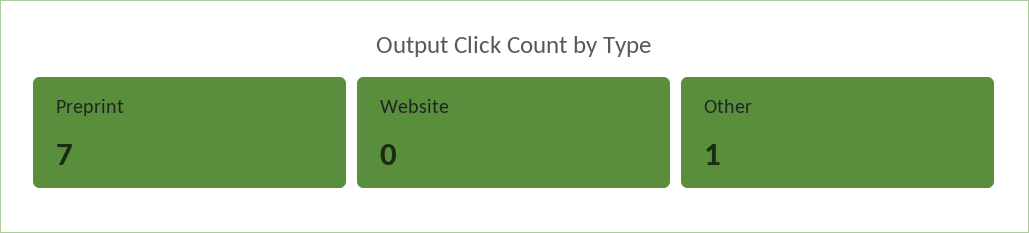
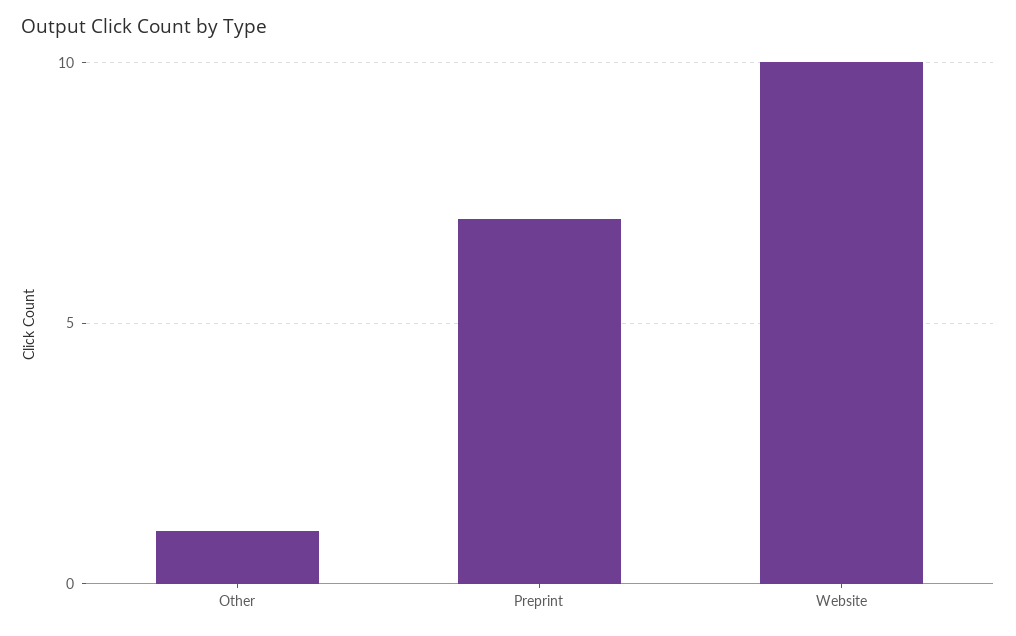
  {
    "Preprint": 7,
-   "Website": 0,
+   "Website": 10,
    "Other": 1
  }

